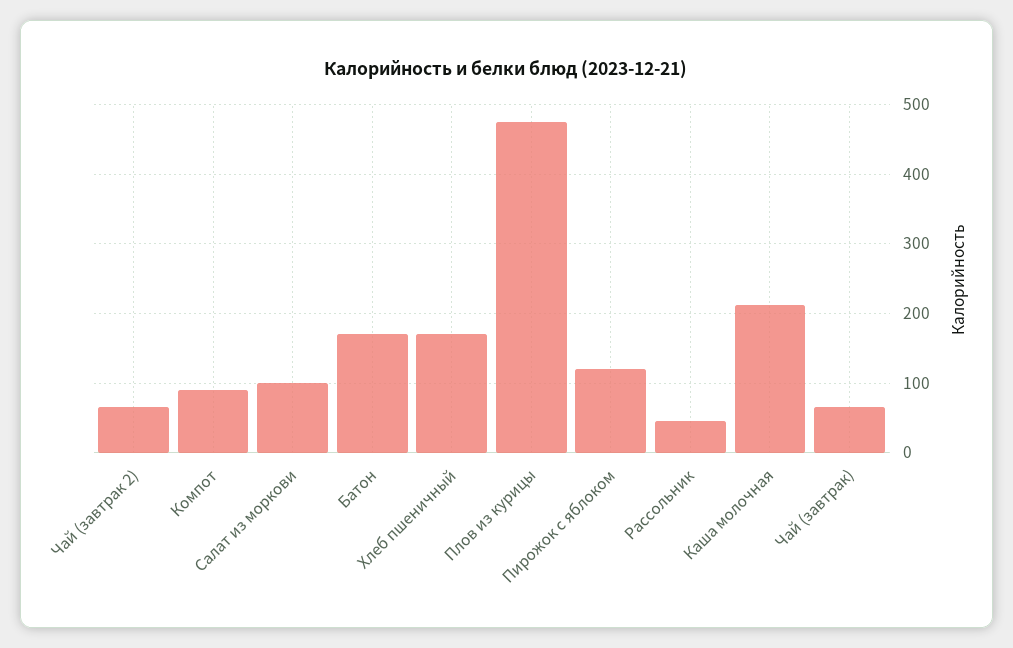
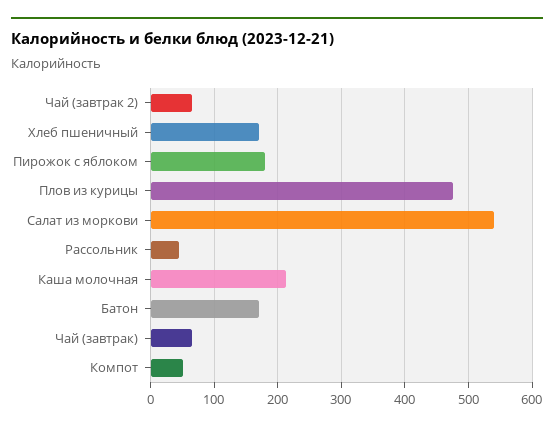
  {
    "Чай (завтрак 2)": 70,
-   "Компот": 90,
+   "Компот": 50,
-   "Салат из моркови": 100,
+   "Салат из моркови": 540,
    "Батон": 170,
    "Хлеб пшеничный": 170,
    "Плов из курицы": 480,
-   "Пирожок с яблоком": 120,
+   "Пирожок с яблоком": 180,
    "Рассольник": 50,
    "Каша молочная": 210,
    "Чай (завтрак)": 70
  }

